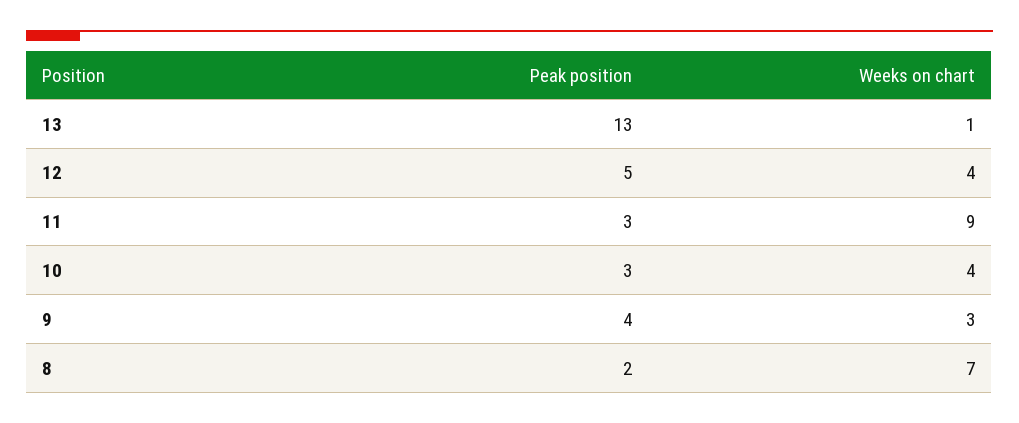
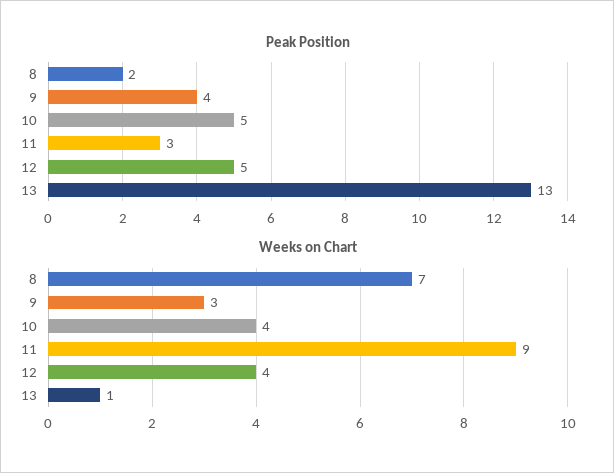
  {
    "Peak position": {
      "13": 13,
      "12": 5,
      "11": 3,
-     "10": 3,
+     "10": 5,
      "9": 4,
      "8": 2
    },
    "Weeks on chart": {
      "13": 1,
      "12": 4,
      "11": 9,
      "10": 4,
      "9": 3,
      "8": 7
    }
  }

